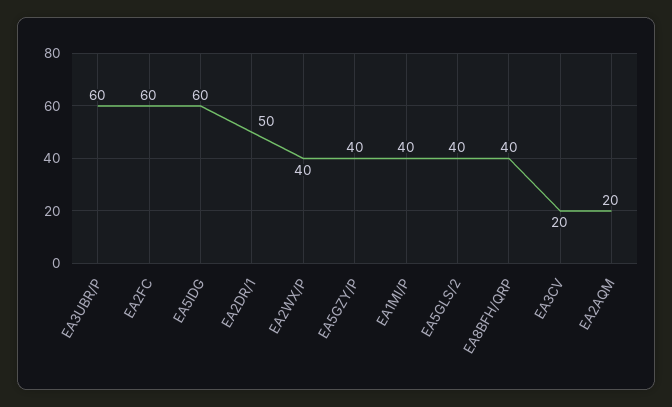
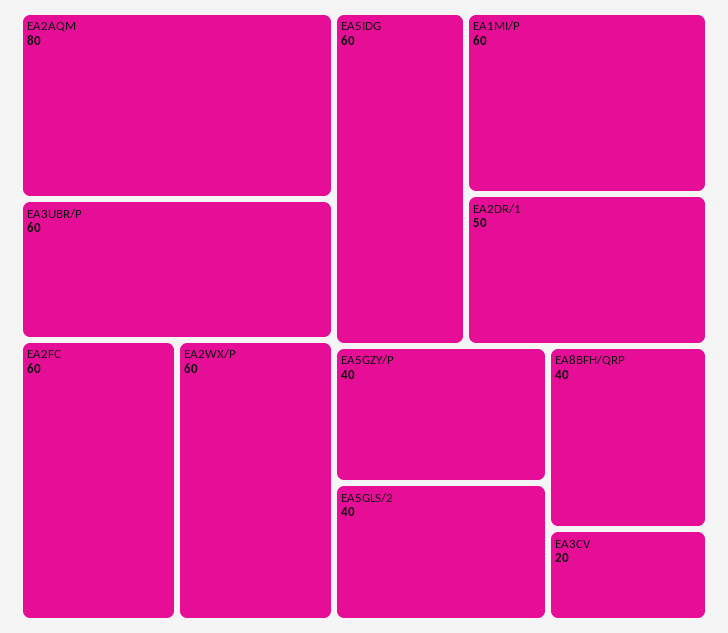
  {
    "EA3UBR/P": 60,
    "EA2FC": 60,
    "EA5IDG": 60,
    "EA2DR/1": 50,
-   "EA2WX/P": 40,
+   "EA2WX/P": 60,
    "EA5GZY/P": 40,
-   "EA1MI/P": 40,
+   "EA1MI/P": 60,
    "EA5GLS/2": 40,
    "EA8BFH/QRP": 40,
    "EA3CV": 20,
-   "EA2AQM": 20
+   "EA2AQM": 80
  }

